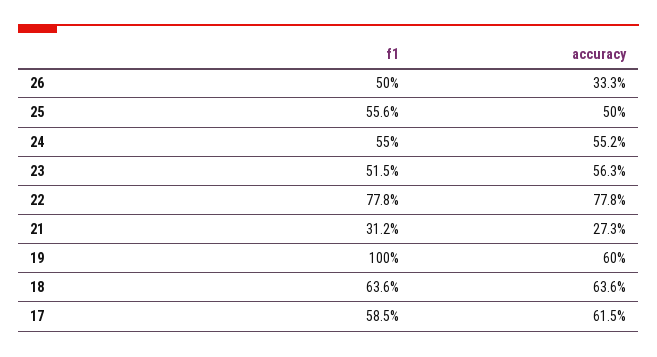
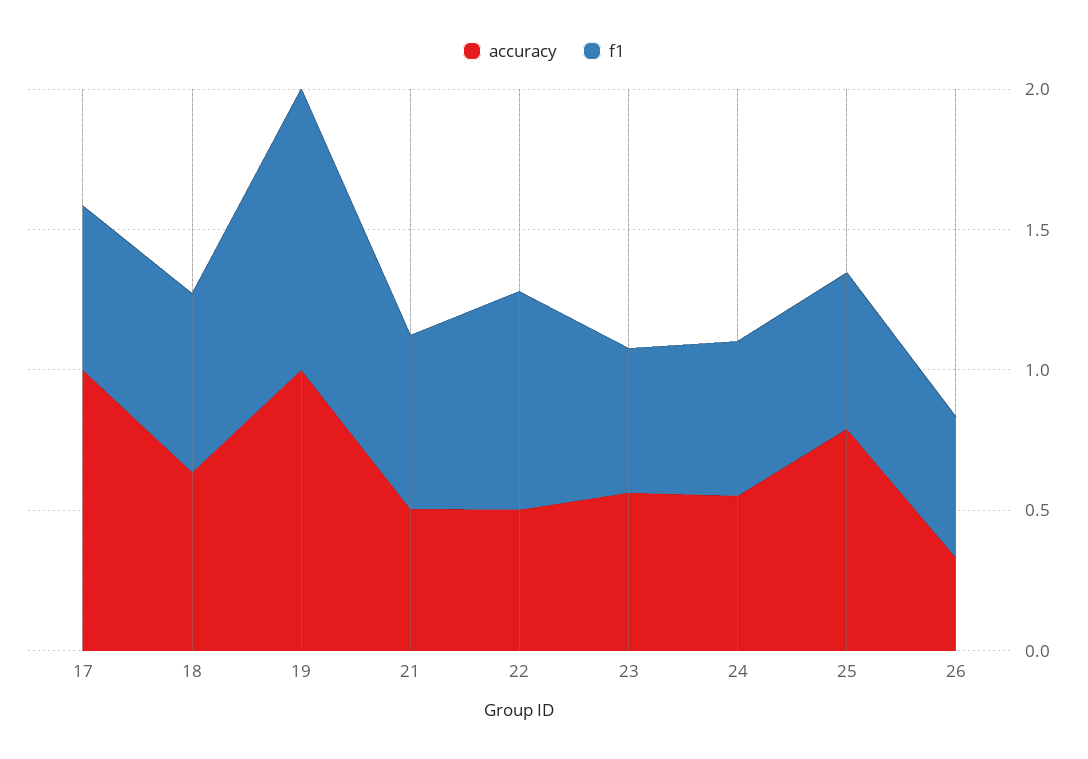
  {
    "f1": {
      "26": 0.5,
      "25": 0.556,
      "24": 0.55,
      "23": 0.515,
      "22": 0.778,
-     "21": 0.312,
+     "21": 0.6,
      "19": 1,
      "18": 0.636,
      "17": 0.585
    },
    "accuracy": {
      "26": 0.333,
-     "25": 0.5,
+     "25": 0.8,
      "24": 0.552,
      "23": 0.563,
-     "22": 0.778,
+     "22": 0.5,
-     "21": 0.273,
+     "21": 0.5,
-     "19": 0.6,
+     "19": 1,
      "18": 0.636,
-     "17": 0.615
+     "17": 1
    }
  }

